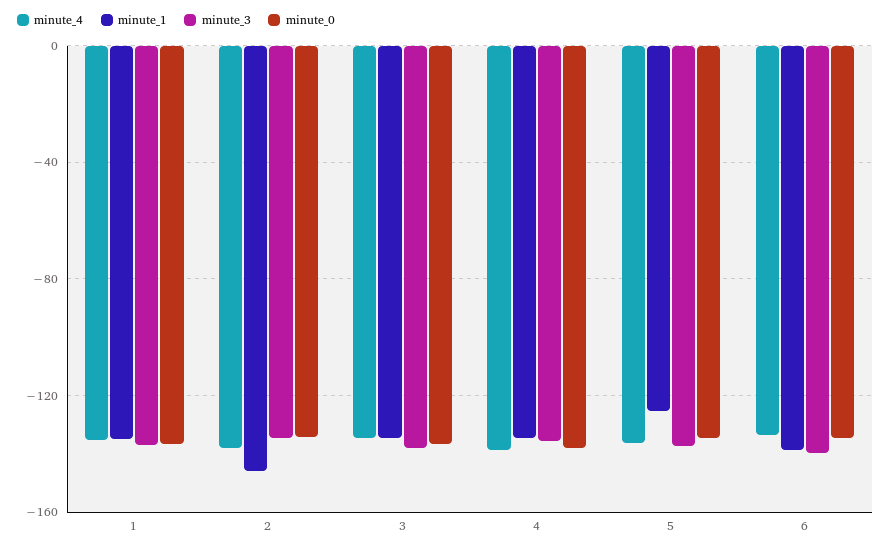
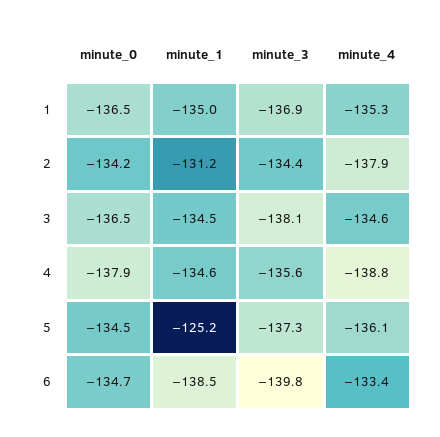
  {
    "minute_4": {
      "1": -135.3,
      "2": -137.9,
      "3": -134.6,
      "4": -138.8,
      "5": -136.1,
      "6": -133.4
    },
    "minute_1": {
      "1": -135,
-     "2": -145,
+     "2": -131.2,
      "3": -134.5,
      "4": -134.6,
      "5": -125.2,
      "6": -138.5
    },
    "minute_3": {
      "1": -136.9,
      "2": -134.4,
      "3": -138.1,
      "4": -135.6,
      "5": -137.3,
      "6": -139.8
    },
    "minute_0": {
      "1": -136.5,
      "2": -134.2,
      "3": -136.5,
      "4": -137.9,
      "5": -134.5,
      "6": -134.7
    }
  }

